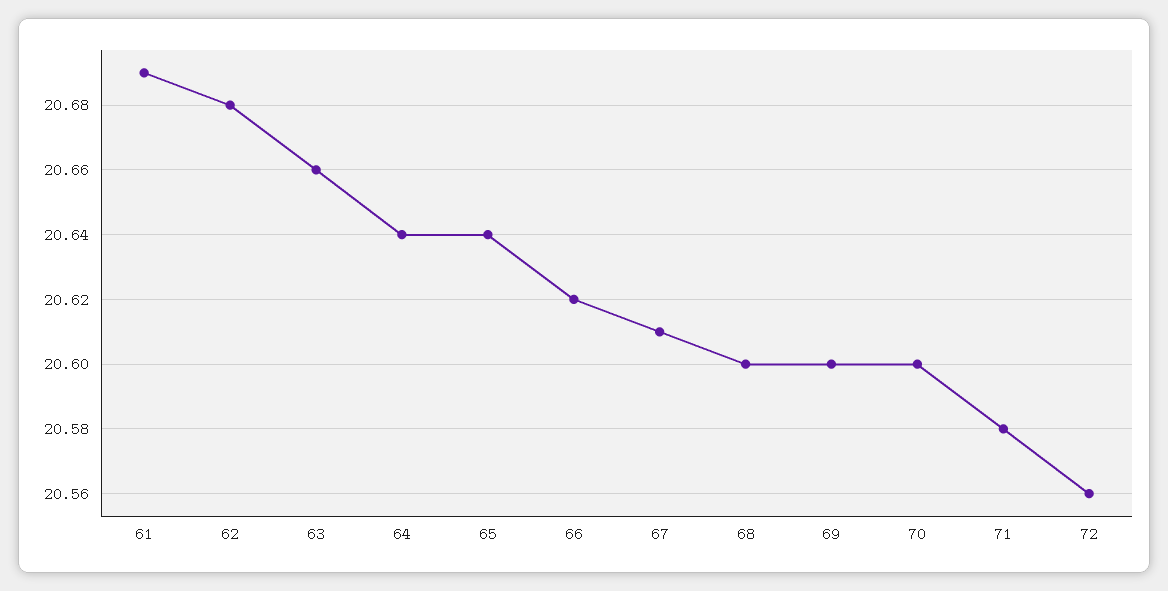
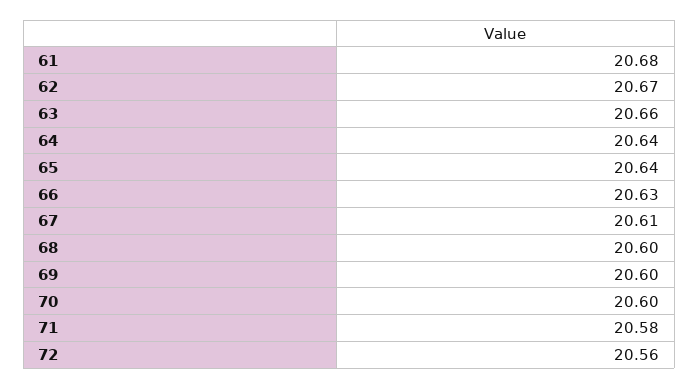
  {
-   "61": 20.69,
+   "61": 20.68,
-   "62": 20.68,
+   "62": 20.67,
    "63": 20.66,
    "64": 20.64,
    "65": 20.64,
-   "66": 20.62,
+   "66": 20.63,
    "67": 20.61,
    "68": 20.6,
    "69": 20.6,
    "70": 20.6,
    "71": 20.58,
    "72": 20.56
  }

